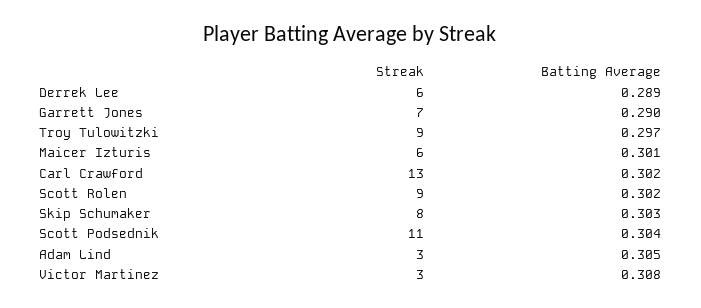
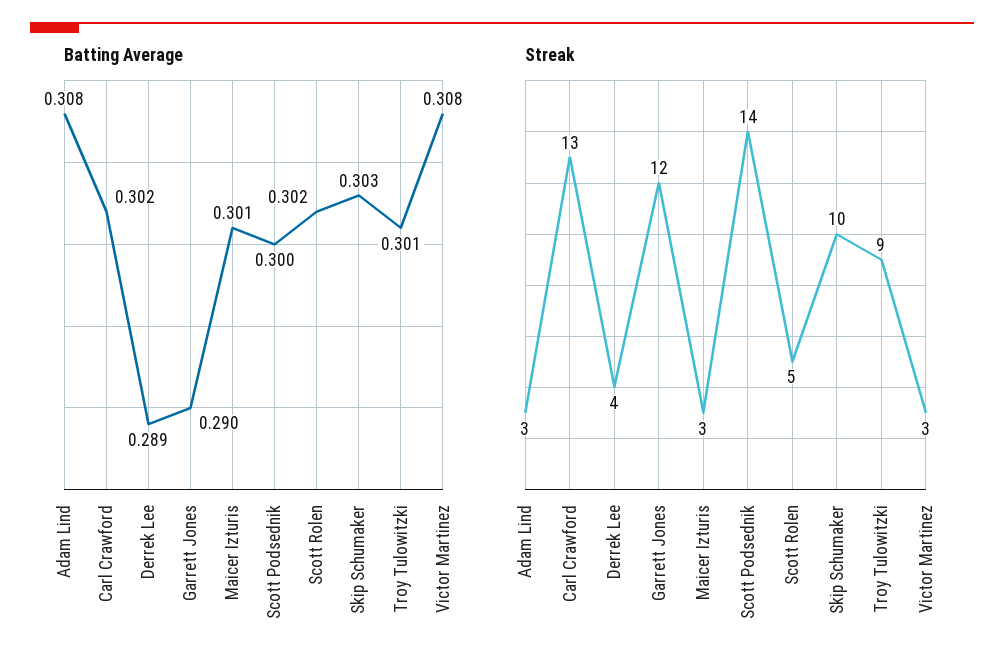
  {
    "Streak": {
-     "Derrek Lee": 6,
+     "Derrek Lee": 4,
-     "Garrett Jones": 7,
+     "Garrett Jones": 12,
      "Troy Tulowitzki": 9,
-     "Maicer Izturis": 6,
+     "Maicer Izturis": 3,
      "Carl Crawford": 13,
-     "Scott Rolen": 9,
+     "Scott Rolen": 5,
-     "Skip Schumaker": 8,
+     "Skip Schumaker": 10,
-     "Scott Podsednik": 11,
+     "Scott Podsednik": 14,
      "Adam Lind": 3,
      "Victor Martinez": 3
    },
    "Batting Average": {
      "Derrek Lee": 0.289,
      "Garrett Jones": 0.29,
-     "Troy Tulowitzki": 0.297,
+     "Troy Tulowitzki": 0.301,
      "Maicer Izturis": 0.301,
      "Carl Crawford": 0.302,
      "Scott Rolen": 0.302,
      "Skip Schumaker": 0.303,
-     "Scott Podsednik": 0.304,
+     "Scott Podsednik": 0.3,
-     "Adam Lind": 0.305,
+     "Adam Lind": 0.308,
      "Victor Martinez": 0.308
    }
  }

